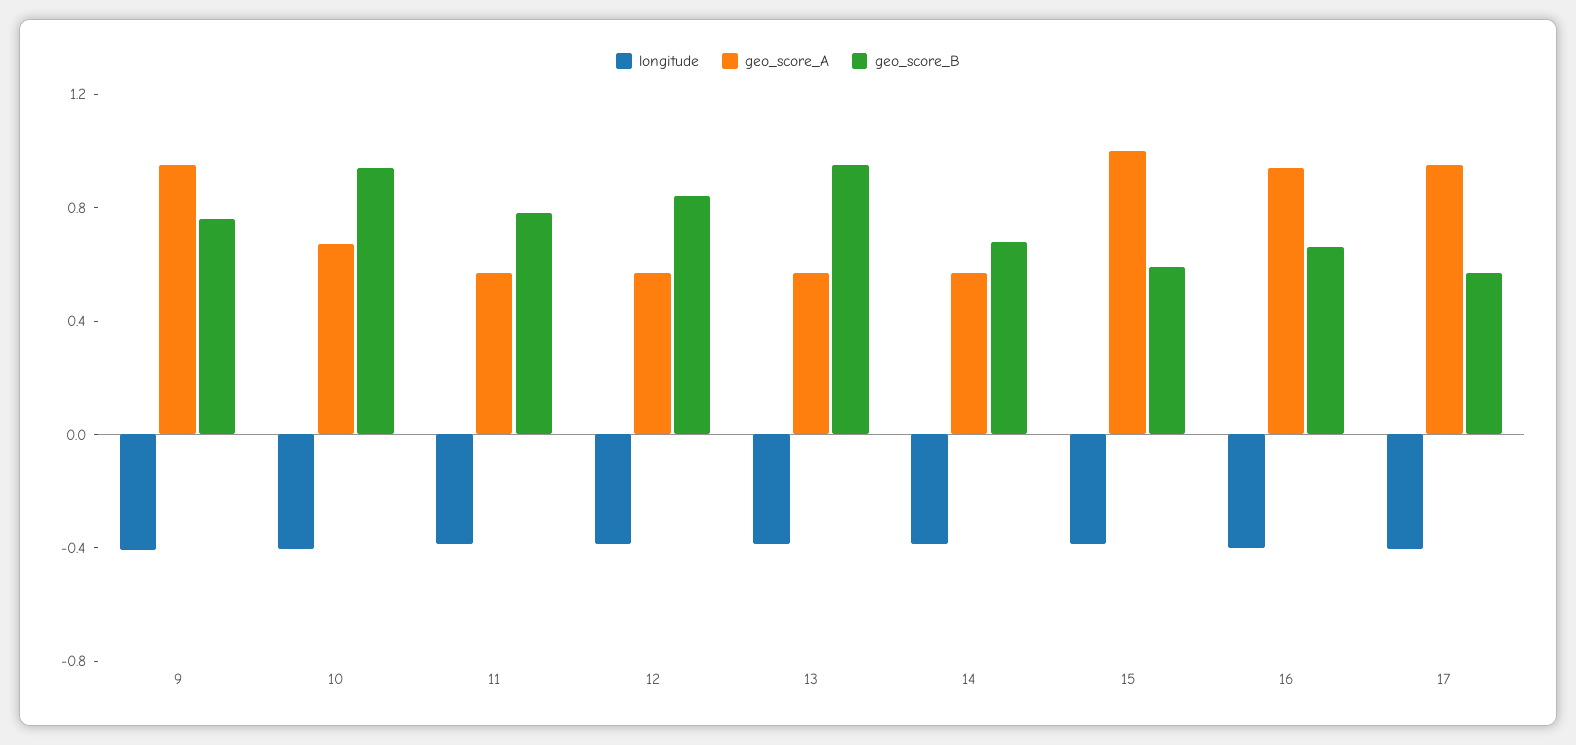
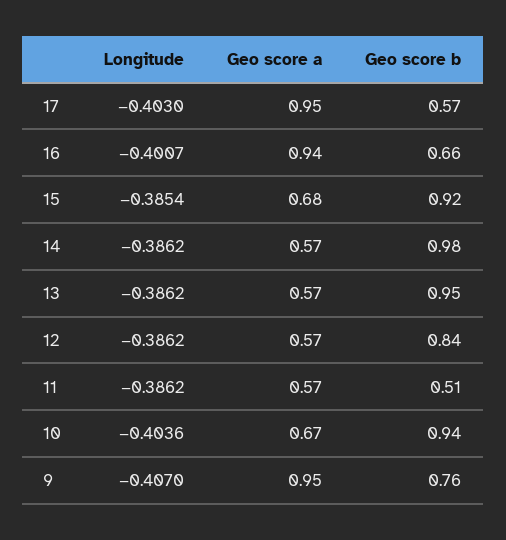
  {
    "longitude": {
      "9": -0.407,
      "10": -0.4036,
      "11": -0.3862,
      "12": -0.3862,
      "13": -0.3862,
      "14": -0.3862,
      "15": -0.3854,
      "16": -0.4007,
      "17": -0.403
    },
    "geo_score_A": {
      "9": 0.95,
      "10": 0.67,
      "11": 0.57,
      "12": 0.57,
      "13": 0.57,
      "14": 0.57,
-     "15": 1,
+     "15": 0.68,
      "16": 0.94,
      "17": 0.95
    },
    "geo_score_B": {
      "9": 0.76,
      "10": 0.94,
-     "11": 0.8,
+     "11": 0.51,
      "12": 0.84,
      "13": 0.95,
-     "14": 0.7,
+     "14": 0.98,
-     "15": 0.6,
+     "15": 0.92,
      "16": 0.66,
      "17": 0.57
    }
  }

